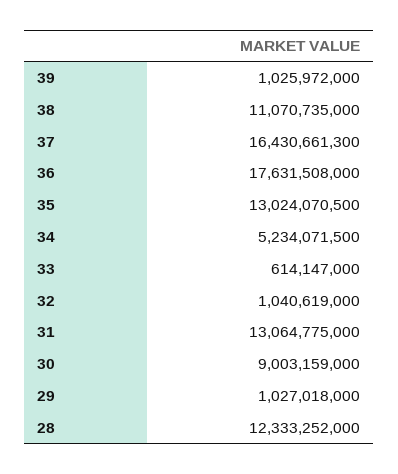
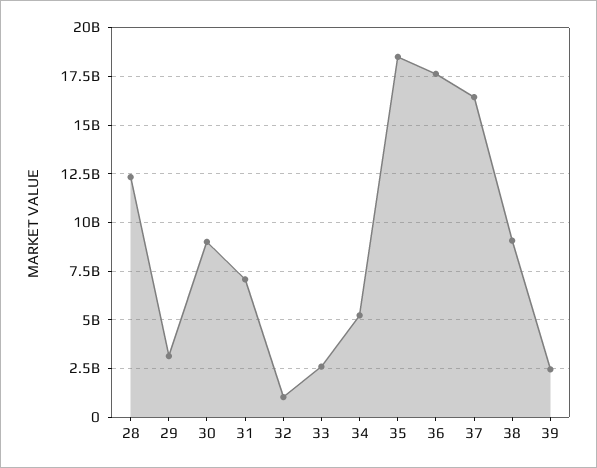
  {
-   "39": 1025972000,
+   "39": 2500000000,
-   "38": 11070735000,
+   "38": 9000000000,
    "37": 16430661300,
    "36": 17631508000,
-   "35": 13024070500,
+   "35": 18500000000,
    "34": 5234071500,
-   "33": 614147000,
+   "33": 2500000000,
    "32": 1040619000,
-   "31": 13064775000,
+   "31": 7000000000,
    "30": 9003159000,
-   "29": 1027018000,
+   "29": 3000000000,
    "28": 12333252000
  }

